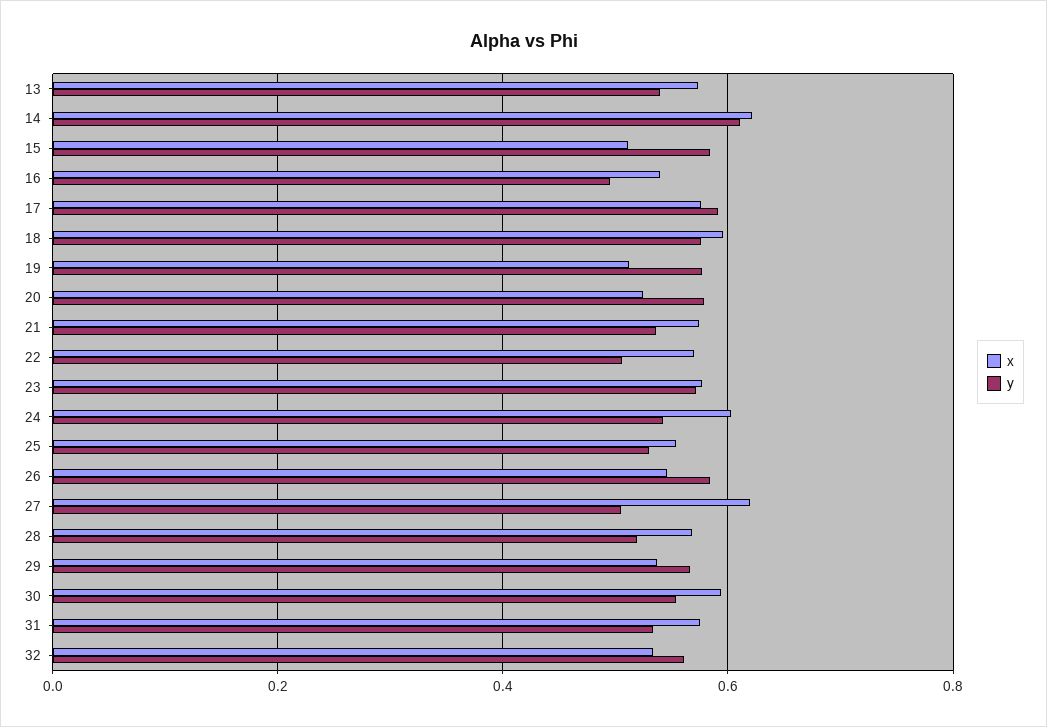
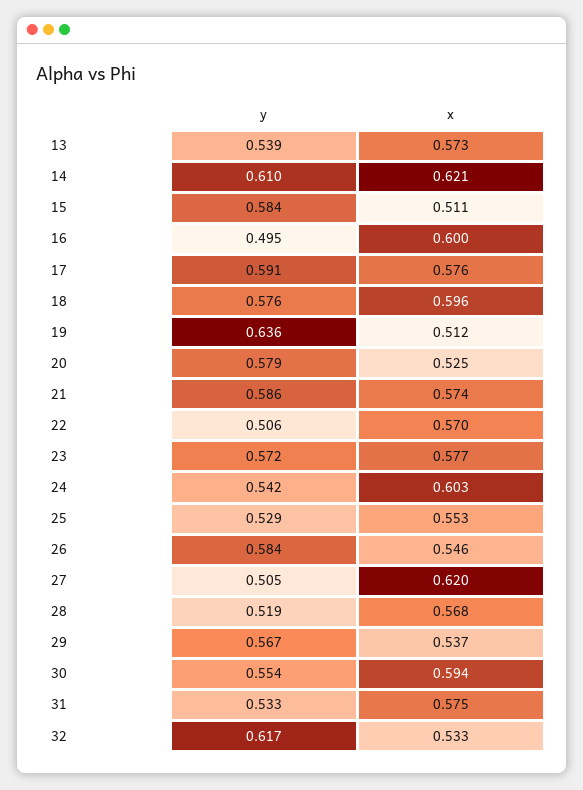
  {
    "x": {
      "13": 0.573,
      "14": 0.621,
      "15": 0.511,
-     "16": 0.54,
+     "16": 0.6,
      "17": 0.576,
      "18": 0.596,
      "19": 0.512,
      "20": 0.525,
      "21": 0.574,
      "22": 0.57,
      "23": 0.577,
      "24": 0.603,
      "25": 0.553,
      "26": 0.546,
      "27": 0.62,
      "28": 0.568,
      "29": 0.537,
      "30": 0.594,
      "31": 0.575,
      "32": 0.533
    },
    "y": {
      "13": 0.539,
      "14": 0.61,
      "15": 0.584,
      "16": 0.495,
      "17": 0.591,
      "18": 0.576,
-     "19": 0.58,
+     "19": 0.636,
      "20": 0.579,
-     "21": 0.54,
+     "21": 0.586,
      "22": 0.506,
      "23": 0.572,
      "24": 0.542,
      "25": 0.529,
      "26": 0.584,
      "27": 0.505,
      "28": 0.519,
      "29": 0.567,
      "30": 0.554,
      "31": 0.533,
-     "32": 0.56
+     "32": 0.617
    }
  }

